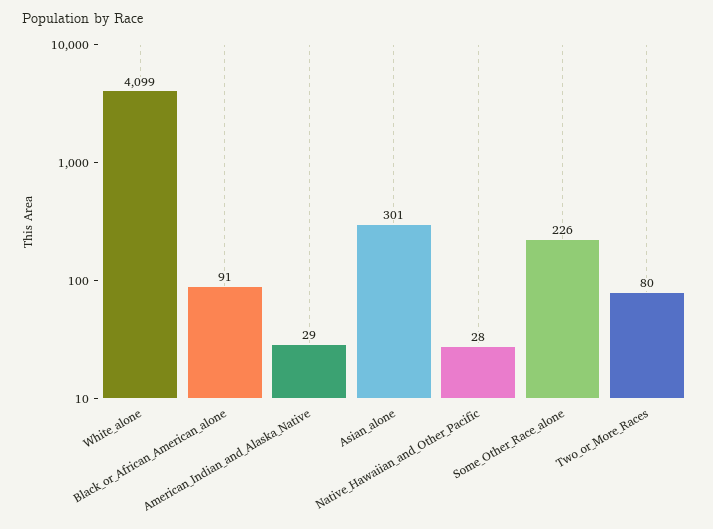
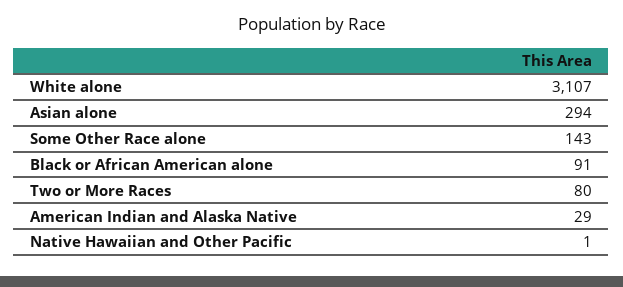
  {
-   "White_alone": 4099,
+   "White_alone": 3107,
    "Black_or_African_American_alone": 91,
    "American_Indian_and_Alaska_Native": 29,
-   "Asian_alone": 301,
+   "Asian_alone": 294,
-   "Native_Hawaiian_and_Other_Pacific": 28,
+   "Native_Hawaiian_and_Other_Pacific": 1,
-   "Some_Other_Race_alone": 226,
+   "Some_Other_Race_alone": 143,
    "Two_or_More_Races": 80
  }

